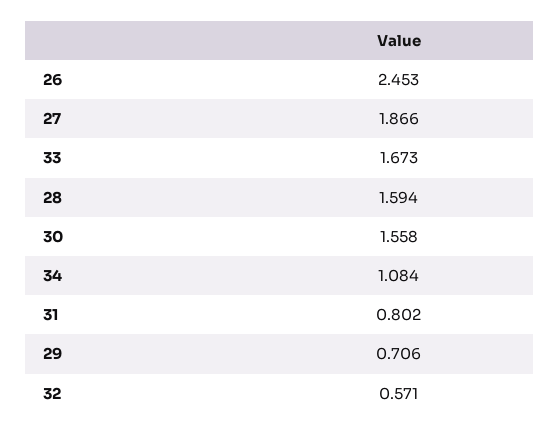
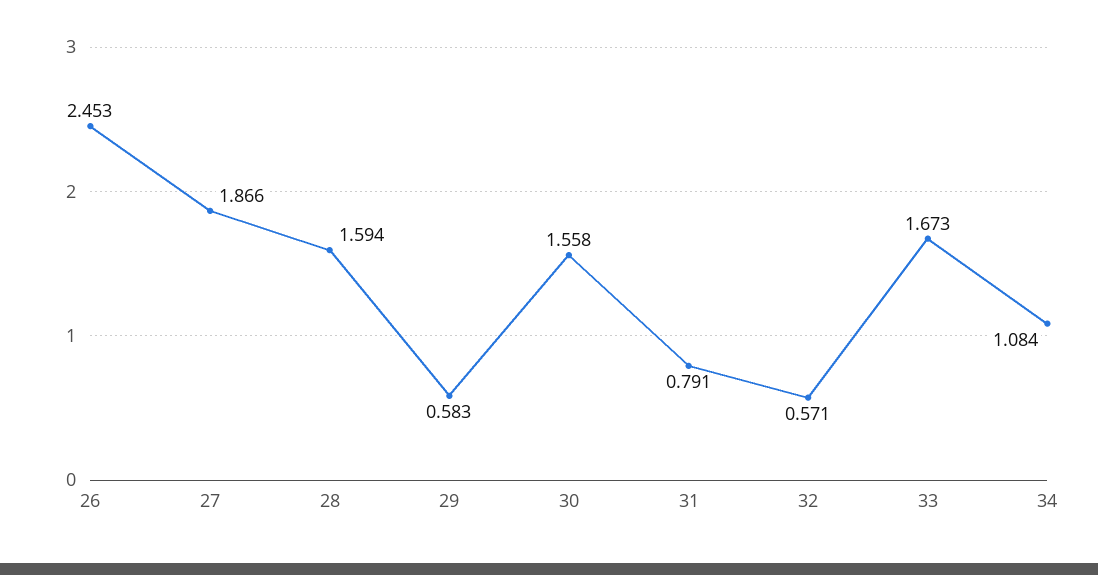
  {
    "26": 2.453,
    "27": 1.866,
    "33": 1.673,
    "28": 1.594,
    "30": 1.558,
    "34": 1.084,
-   "31": 0.802,
+   "31": 0.791,
-   "29": 0.706,
+   "29": 0.583,
    "32": 0.571
  }

